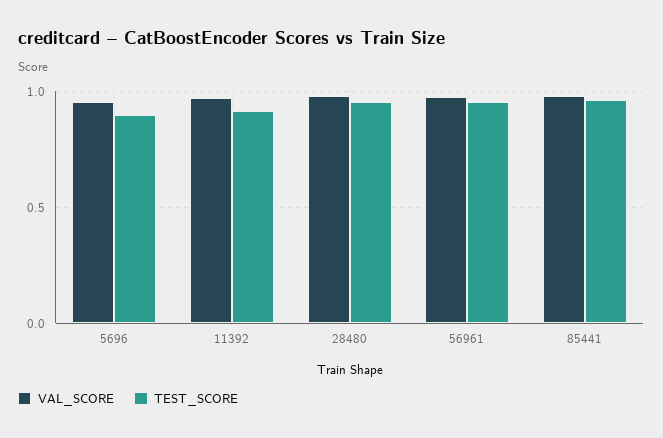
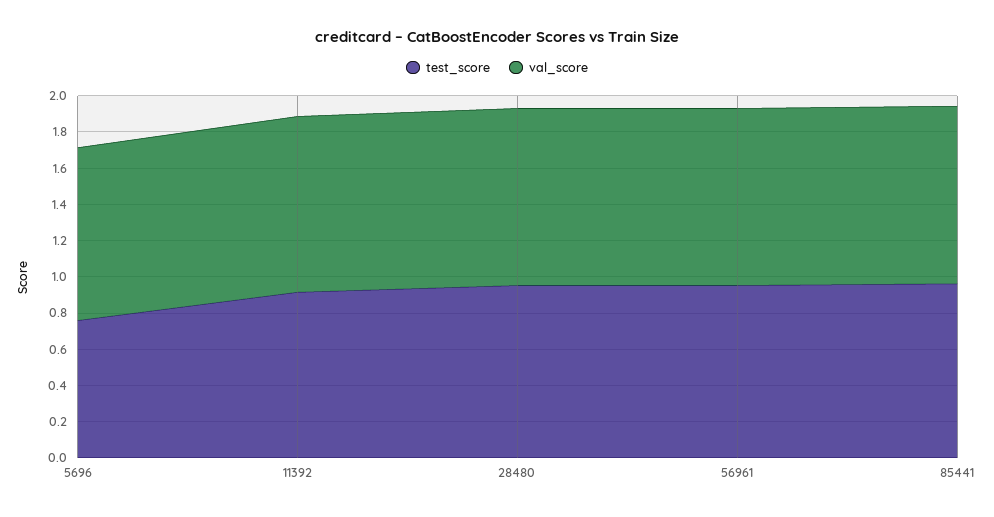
  {
    "VAL_SCORE": {
      "5696": 0.95,
      "11392": 0.95,
      "28480": 1,
      "56961": 1,
      "85441": 1
    },
    "TEST_SCORE": {
-     "5696": 0.9,
+     "5696": 0.75,
      "11392": 0.9,
      "28480": 0.95,
      "56961": 0.95,
      "85441": 0.95
    }
  }

